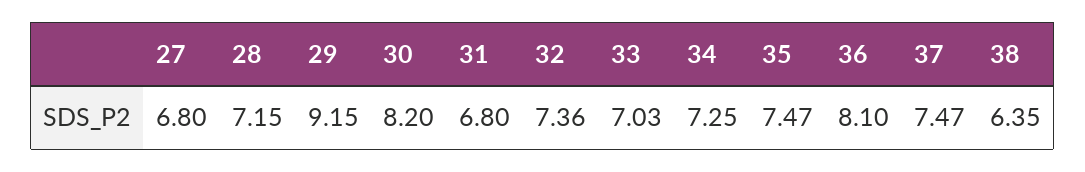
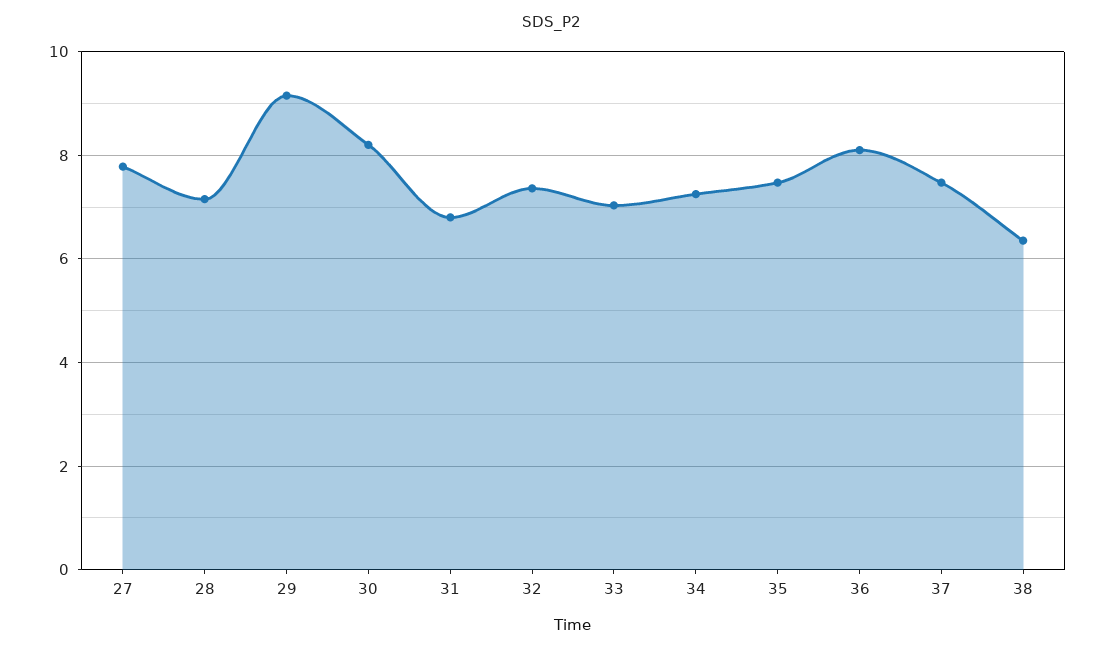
  {
-   "27": 6.8,
+   "27": 7.8,
    "28": 7.15,
    "29": 9.15,
    "30": 8.2,
    "31": 6.8,
    "32": 7.36,
    "33": 7.03,
    "34": 7.25,
    "35": 7.47,
    "36": 8.1,
    "37": 7.47,
    "38": 6.35
  }

